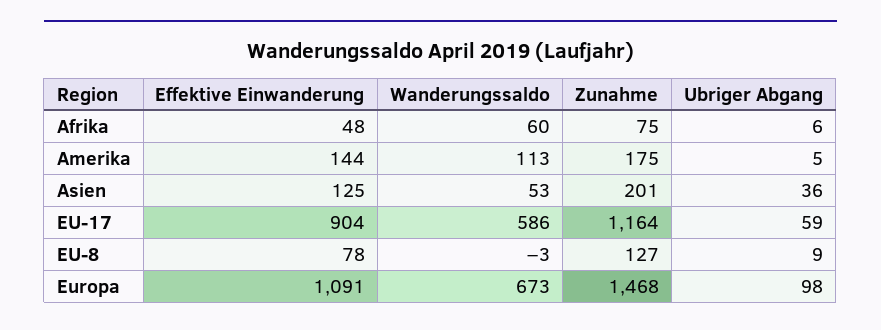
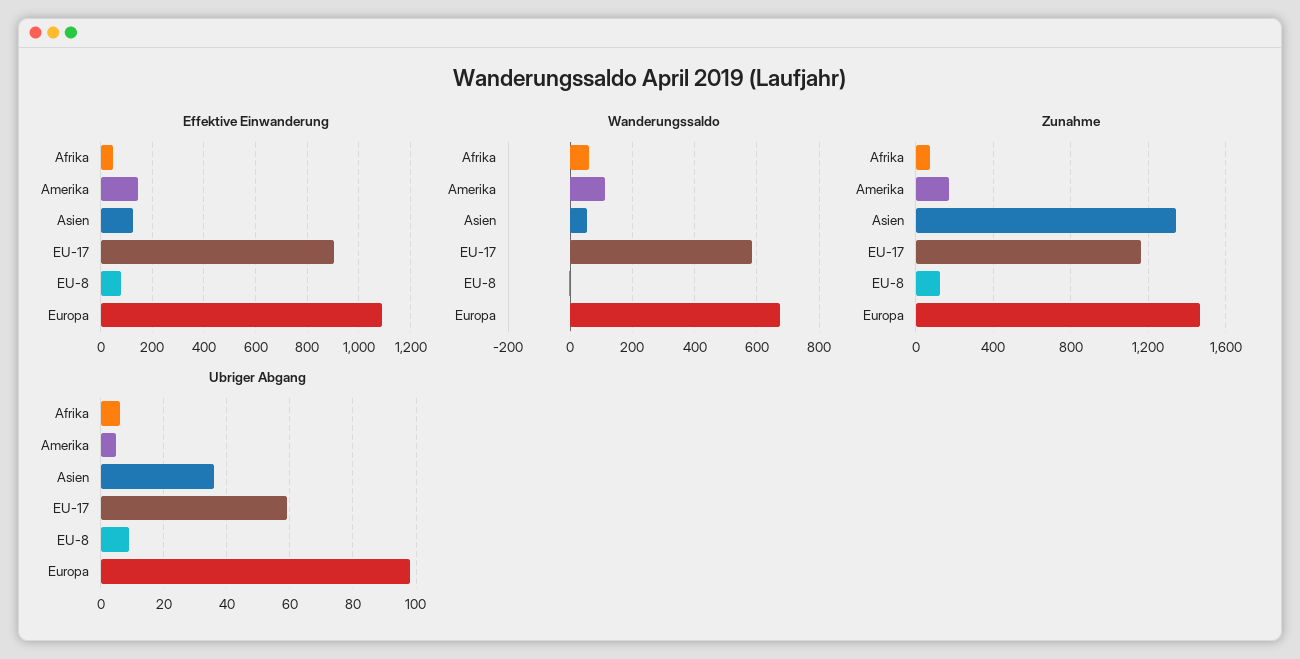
  {
    "Effektive Einwanderung": {
      "Afrika": 48,
      "Amerika": 144,
      "Asien": 125,
      "EU-17": 904,
      "EU-8": 78,
      "Europa": 1091
    },
    "Wanderungssaldo": {
      "Afrika": 60,
      "Amerika": 113,
      "Asien": 53,
      "EU-17": 586,
      "EU-8": -3,
      "Europa": 673
    },
    "Zunahme": {
      "Afrika": 75,
      "Amerika": 175,
-     "Asien": 201,
+     "Asien": 1350,
      "EU-17": 1164,
      "EU-8": 127,
      "Europa": 1468
    },
    "Ubriger Abgang": {
      "Afrika": 6,
      "Amerika": 5,
      "Asien": 36,
      "EU-17": 59,
      "EU-8": 9,
      "Europa": 98
    }
  }

